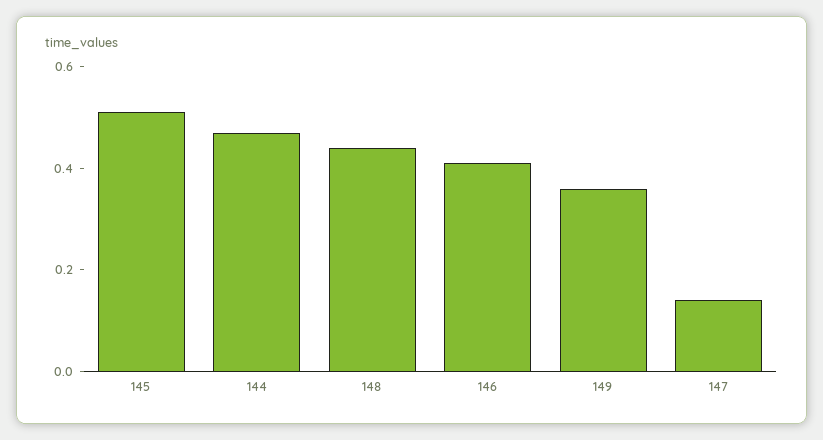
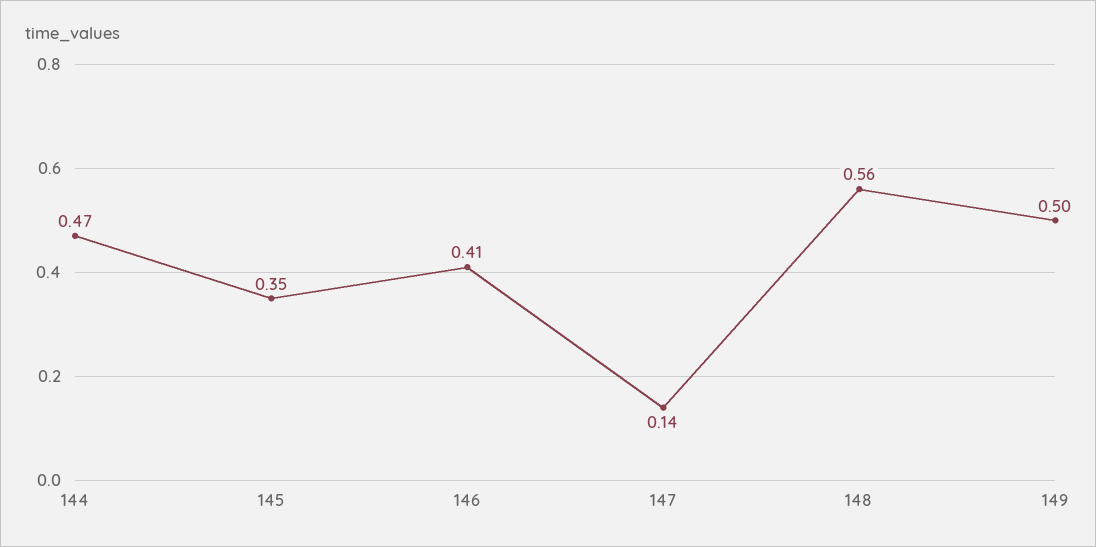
  {
-   "145": 0.5,
+   "145": 0.35,
    "144": 0.47,
-   "148": 0.45,
+   "148": 0.56,
    "146": 0.41,
-   "149": 0.35,
+   "149": 0.5,
    "147": 0.14
  }

